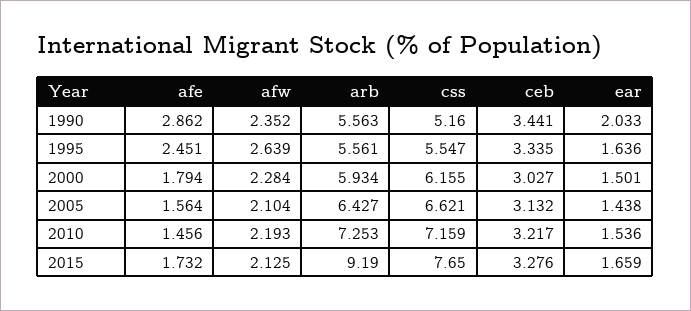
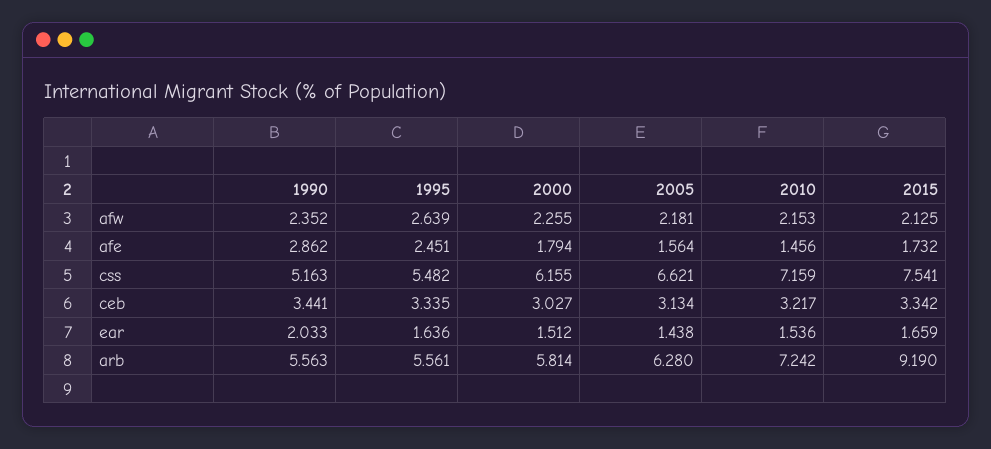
  {
    "afe": {
      "1990": 2.862,
      "1995": 2.451,
      "2000": 1.794,
      "2005": 1.564,
      "2010": 1.456,
      "2015": 1.732
    },
    "afw": {
      "1990": 2.352,
      "1995": 2.639,
-     "2000": 2.284,
+     "2000": 2.255,
-     "2005": 2.104,
+     "2005": 2.181,
-     "2010": 2.193,
+     "2010": 2.153,
      "2015": 2.125
    },
    "arb": {
      "1990": 5.563,
      "1995": 5.561,
-     "2000": 5.934,
+     "2000": 5.814,
-     "2005": 6.427,
+     "2005": 6.28,
-     "2010": 7.253,
+     "2010": 7.242,
      "2015": 9.19
    },
    "css": {
-     "1990": 5.16,
+     "1990": 5.163,
-     "1995": 5.547,
+     "1995": 5.482,
      "2000": 6.155,
      "2005": 6.621,
      "2010": 7.159,
-     "2015": 7.65
+     "2015": 7.541
    },
    "ceb": {
      "1990": 3.441,
      "1995": 3.335,
      "2000": 3.027,
-     "2005": 3.132,
+     "2005": 3.134,
      "2010": 3.217,
-     "2015": 3.276
+     "2015": 3.342
    },
    "ear": {
      "1990": 2.033,
      "1995": 1.636,
-     "2000": 1.501,
+     "2000": 1.512,
      "2005": 1.438,
      "2010": 1.536,
      "2015": 1.659
    }
  }

